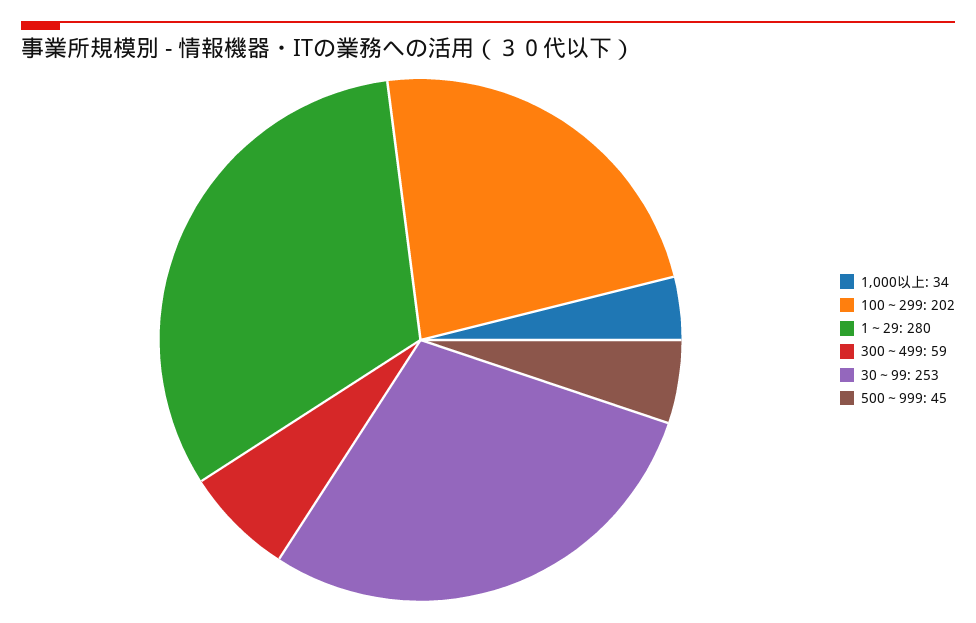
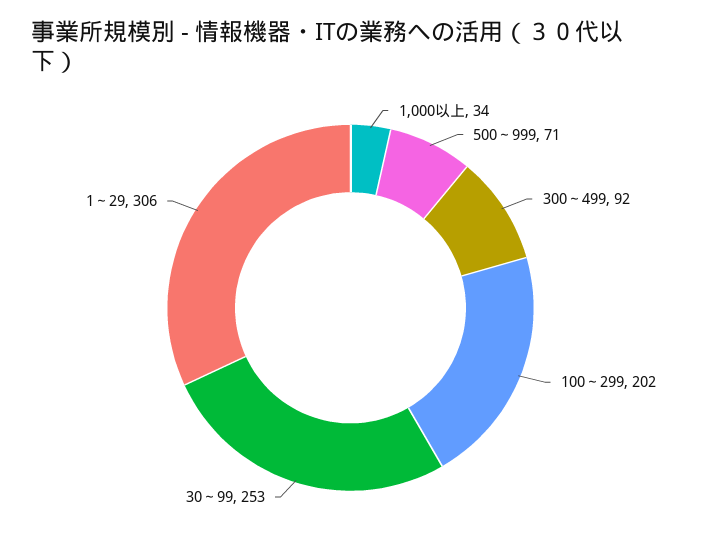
  {
    "1,000以上": 34,
    "100～299": 202,
-   "1～29": 280,
+   "1～29": 306,
-   "300～499": 59,
+   "300～499": 92,
    "30～99": 253,
-   "500～999": 45
+   "500～999": 71
  }

